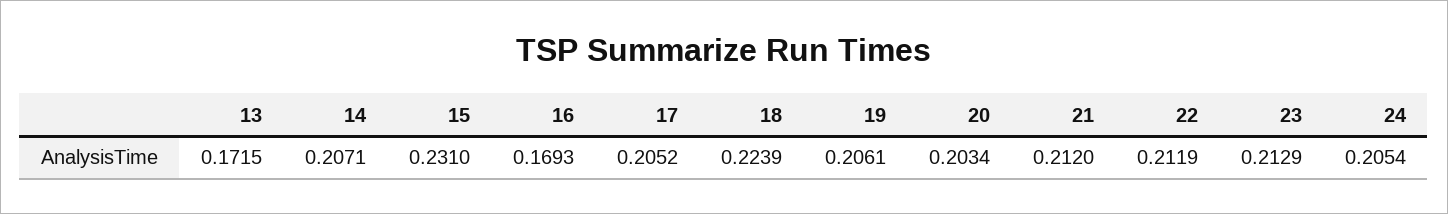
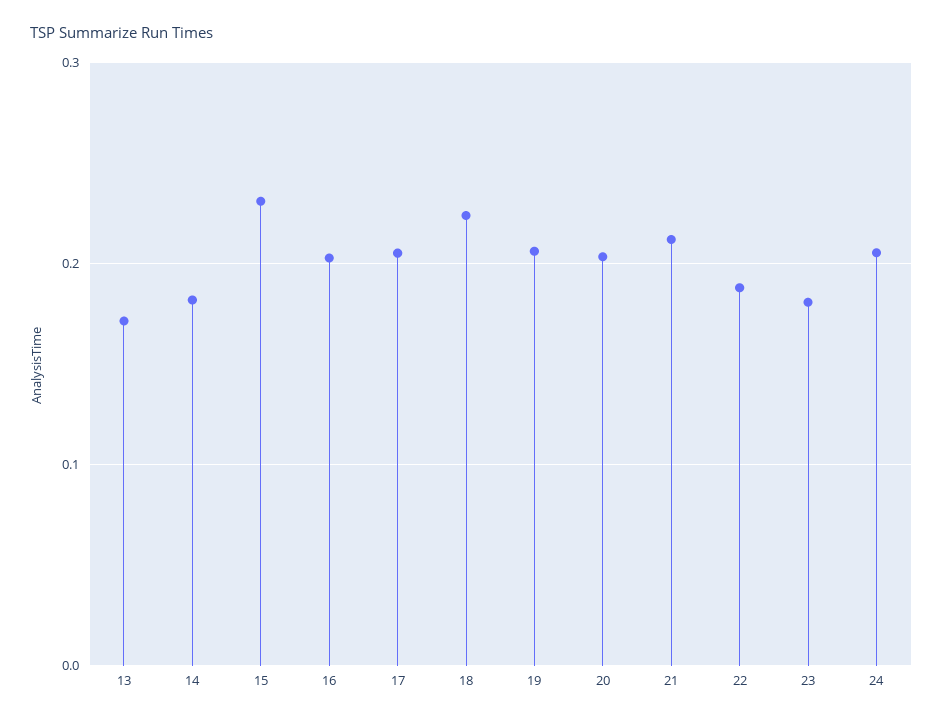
  {
    "13": 0.1715,
-   "14": 0.2071,
+   "14": 0.18,
    "15": 0.231,
-   "16": 0.1693,
+   "16": 0.2,
    "17": 0.2052,
    "18": 0.2239,
    "19": 0.2061,
    "20": 0.2034,
    "21": 0.212,
-   "22": 0.2119,
+   "22": 0.19,
-   "23": 0.2129,
+   "23": 0.18,
    "24": 0.2054
  }

